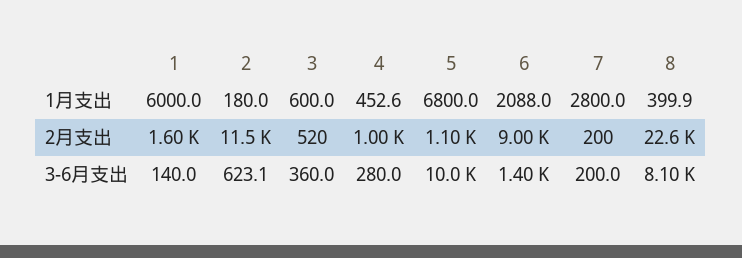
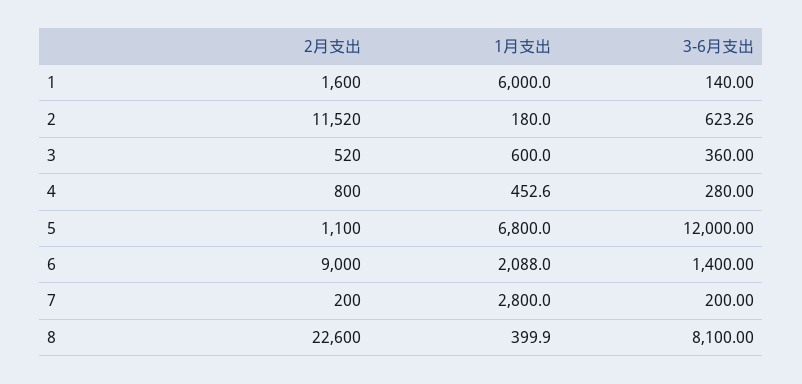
  {
    "1": {
      "1月支出": 6000,
      "2月支出": 1600,
      "3-6月支出": 140
    },
    "2": {
      "1月支出": 180,
      "2月支出": 11520,
-     "3-6月支出": 623.1
+     "3-6月支出": 623.26
    },
    "3": {
      "1月支出": 600,
      "2月支出": 520,
      "3-6月支出": 360
    },
    "4": {
      "1月支出": 452.6,
-     "2月支出": 1000,
+     "2月支出": 800,
      "3-6月支出": 280
    },
    "5": {
      "1月支出": 6800,
      "2月支出": 1100,
-     "3-6月支出": 10000
+     "3-6月支出": 12000
    },
    "6": {
      "1月支出": 2088,
      "2月支出": 9000,
      "3-6月支出": 1400
    },
    "7": {
      "1月支出": 2800,
      "2月支出": 200,
      "3-6月支出": 200
    },
    "8": {
      "1月支出": 399.9,
      "2月支出": 22600,
      "3-6月支出": 8100
    }
  }

